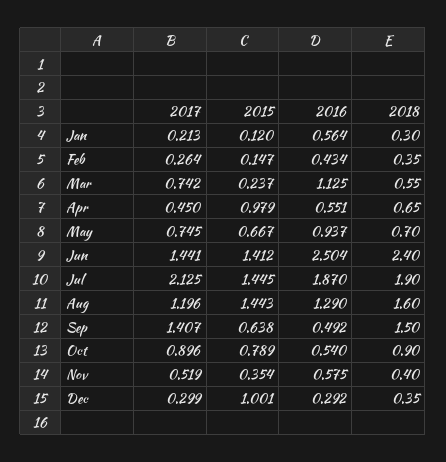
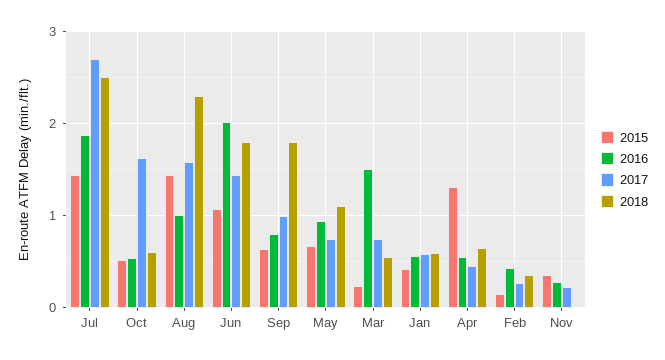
  {
    "2017": {
-     "Jan": 0.213,
+     "Jan": 0.6,
      "Feb": 0.264,
      "Mar": 0.742,
      "Apr": 0.45,
      "May": 0.745,
      "Jun": 1.441,
-     "Jul": 2.125,
+     "Jul": 2.7,
-     "Aug": 1.196,
+     "Aug": 1.6,
-     "Sep": 1.407,
+     "Sep": 1,
-     "Oct": 0.896,
+     "Oct": 1.6,
-     "Nov": 0.519,
+     "Nov": 0.2
-     "Dec": 0.299
    },
    "2015": {
-     "Jan": 0.12,
+     "Jan": 0.4,
      "Feb": 0.147,
      "Mar": 0.237,
-     "Apr": 0.979,
+     "Apr": 1.3,
      "May": 0.667,
-     "Jun": 1.412,
+     "Jun": 1.1,
      "Jul": 1.445,
      "Aug": 1.443,
      "Sep": 0.638,
-     "Oct": 0.789,
+     "Oct": 0.5,
-     "Nov": 0.354,
+     "Nov": 0.354
-     "Dec": 1.001
    },
    "2016": {
      "Jan": 0.564,
      "Feb": 0.434,
-     "Mar": 1.125,
+     "Mar": 1.5,
      "Apr": 0.551,
      "May": 0.937,
-     "Jun": 2.504,
+     "Jun": 2,
      "Jul": 1.87,
-     "Aug": 1.29,
+     "Aug": 1,
-     "Sep": 0.492,
+     "Sep": 0.8,
      "Oct": 0.54,
-     "Nov": 0.575,
+     "Nov": 0.3
-     "Dec": 0.292
    },
    "2018": {
-     "Jan": 0.3,
+     "Jan": 0.6,
      "Feb": 0.35,
      "Mar": 0.55,
      "Apr": 0.65,
-     "May": 0.7,
+     "May": 1.1,
-     "Jun": 2.4,
+     "Jun": 1.8,
-     "Jul": 1.9,
+     "Jul": 2.5,
-     "Aug": 1.6,
+     "Aug": 2.3,
-     "Sep": 1.5,
+     "Sep": 1.8,
-     "Oct": 0.9,
+     "Oct": 0.6,
-     "Nov": 0.4,
+     "Nov": 0
-     "Dec": 0.35
    }
  }

